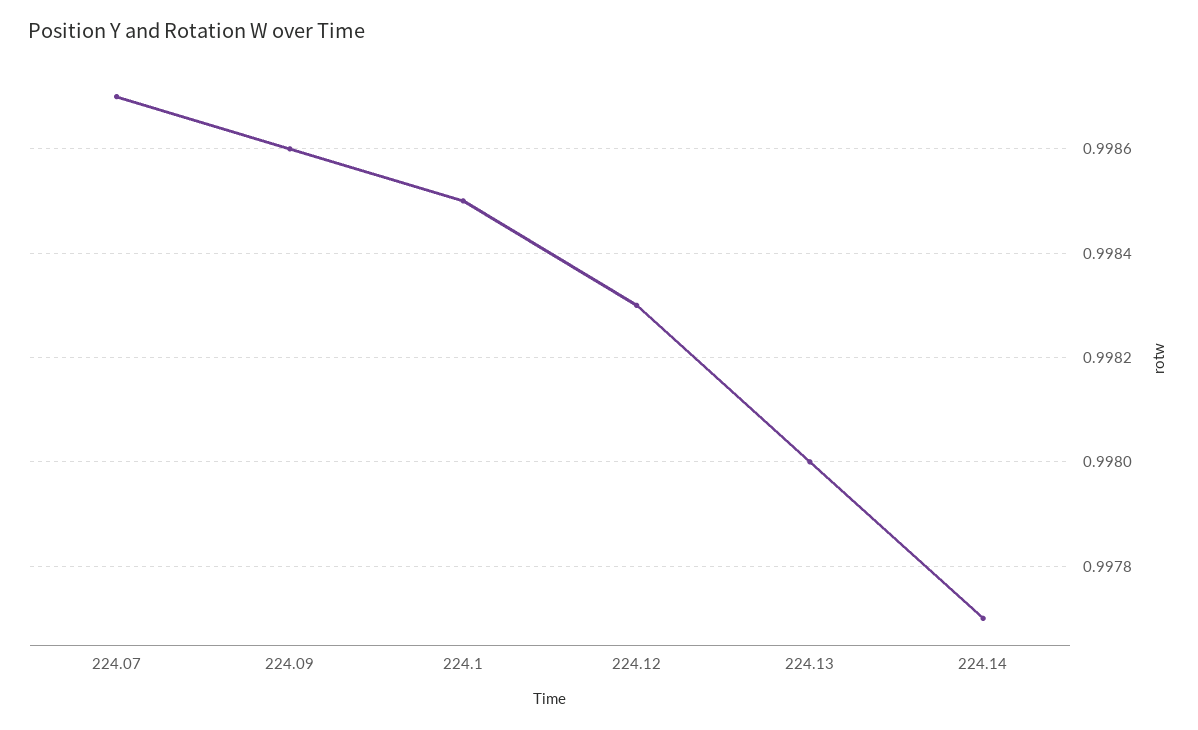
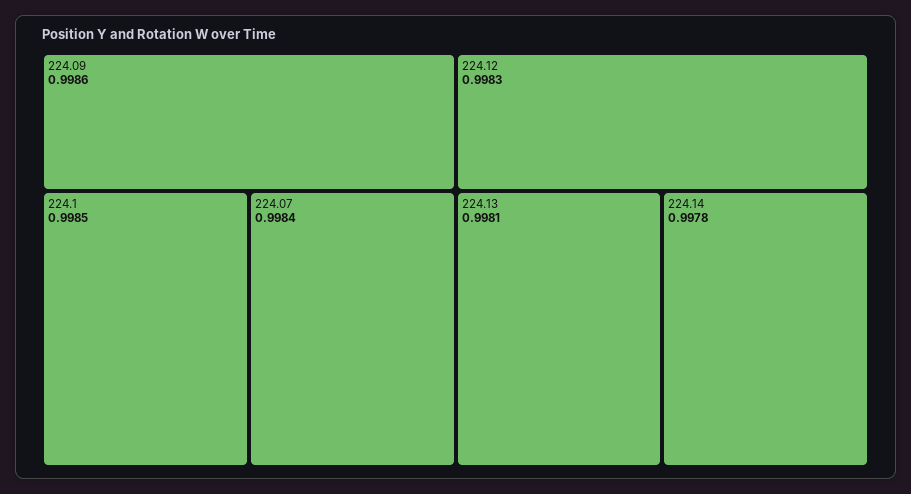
  {
-   "224.07": 0.9987,
+   "224.07": 0.9984,
    "224.09": 0.9986,
    "224.1": 0.9985,
    "224.12": 0.9983,
-   "224.13": 0.998,
+   "224.13": 0.9981,
-   "224.14": 0.9977
+   "224.14": 0.9978
  }

